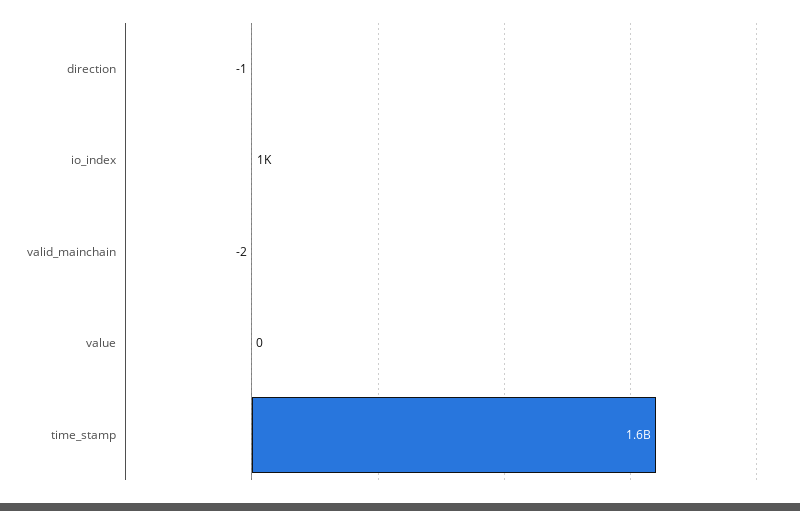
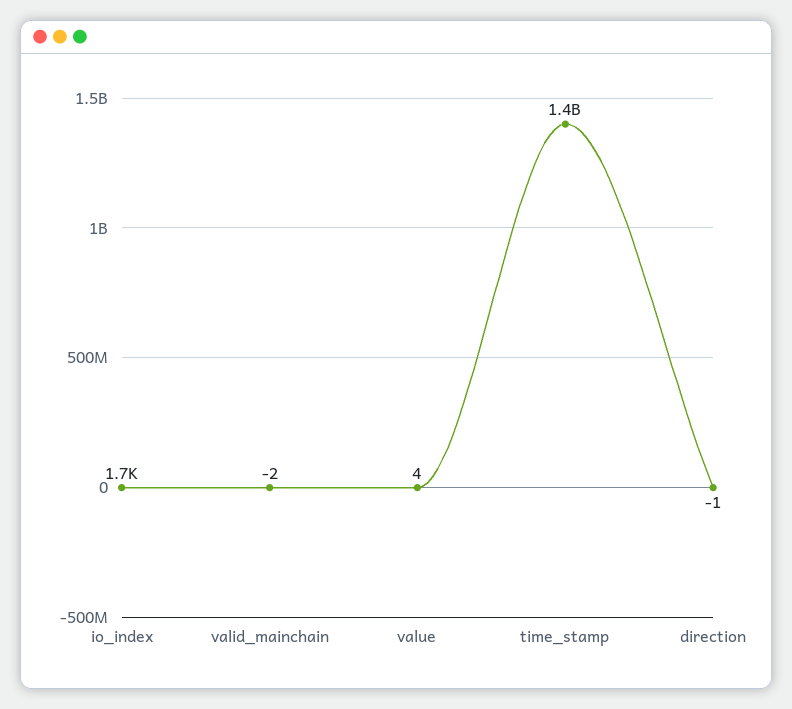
  {
    "direction": -1,
-   "io_index": 1000,
+   "io_index": 1700,
    "valid_mainchain": -2,
-   "value": 0,
+   "value": 4,
-   "time_stamp": 1600000000
+   "time_stamp": 1400000000
  }

